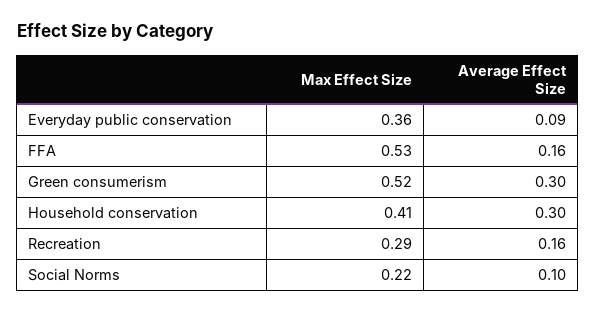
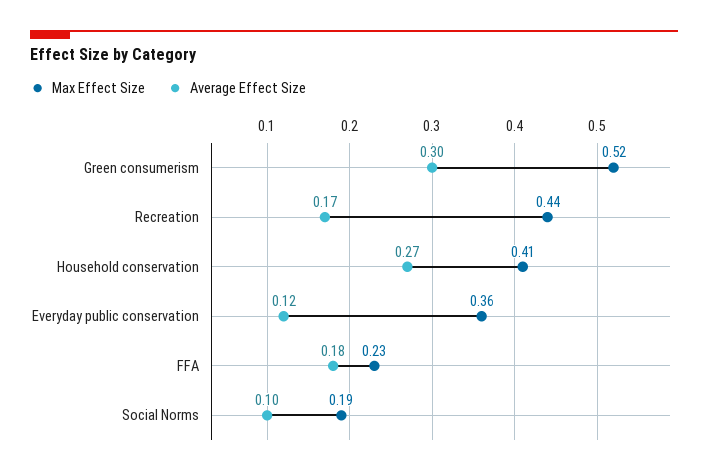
  {
    "Max Effect Size": {
      "Everyday public conservation": 0.36,
-     "FFA": 0.53,
+     "FFA": 0.23,
      "Green consumerism": 0.52,
      "Household conservation": 0.41,
-     "Recreation": 0.29,
+     "Recreation": 0.44,
-     "Social Norms": 0.22
+     "Social Norms": 0.19
    },
    "Average Effect Size": {
-     "Everyday public conservation": 0.09,
+     "Everyday public conservation": 0.12,
-     "FFA": 0.16,
+     "FFA": 0.18,
      "Green consumerism": 0.3,
-     "Household conservation": 0.3,
+     "Household conservation": 0.27,
-     "Recreation": 0.16,
+     "Recreation": 0.17,
      "Social Norms": 0.1
    }
  }

